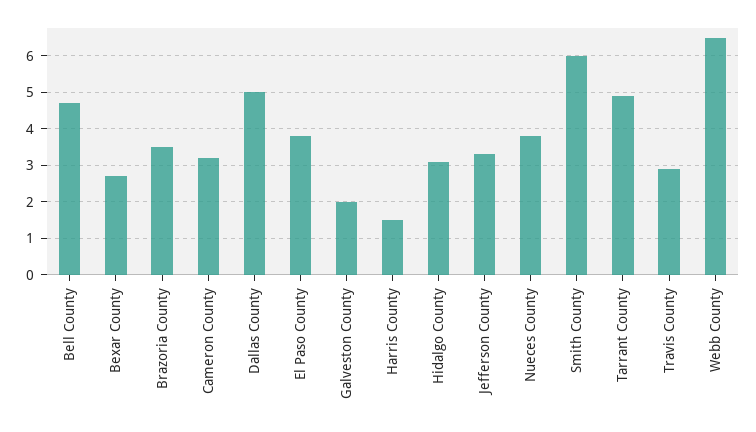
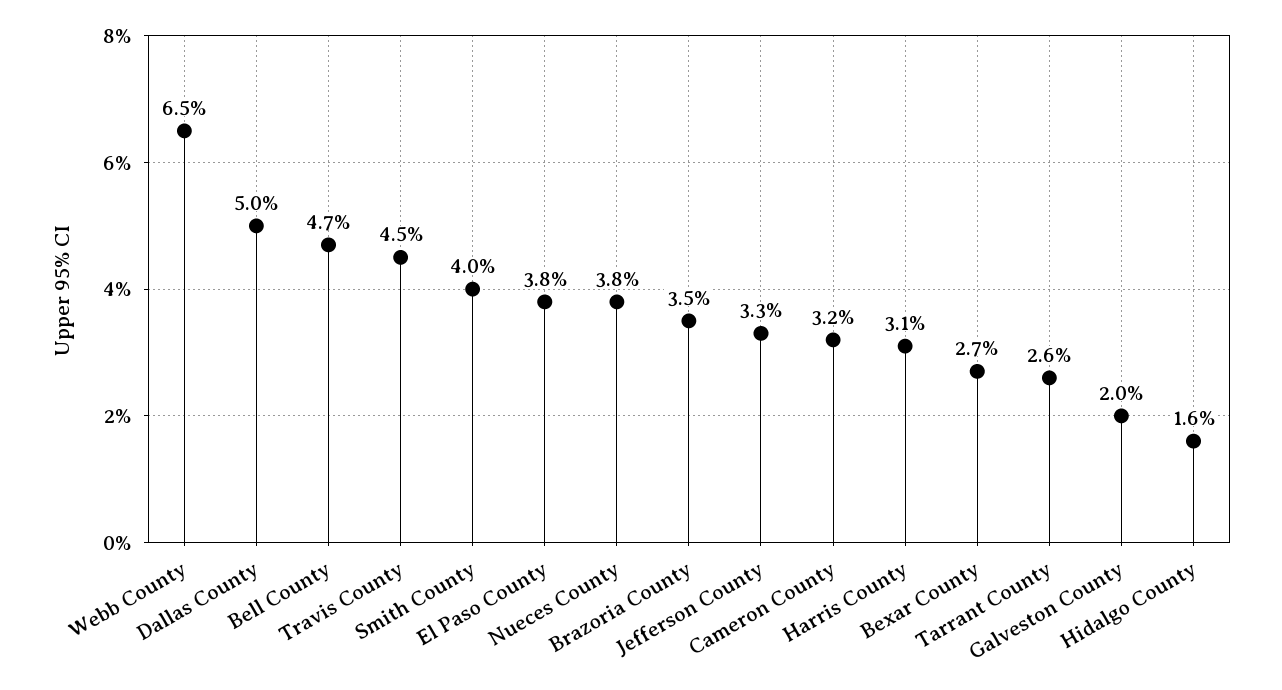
  {
    "Bell County": 4.7,
    "Bexar County": 2.7,
    "Brazoria County": 3.5,
    "Cameron County": 3.2,
    "Dallas County": 5,
    "El Paso County": 3.8,
    "Galveston County": 2,
-   "Harris County": 1.5,
+   "Harris County": 3.1,
-   "Hidalgo County": 3,
+   "Hidalgo County": 1.6,
    "Jefferson County": 3.3,
    "Nueces County": 3.8,
-   "Smith County": 6,
+   "Smith County": 4,
-   "Tarrant County": 5,
+   "Tarrant County": 2.6,
-   "Travis County": 3,
+   "Travis County": 4.5,
    "Webb County": 6.5
  }

